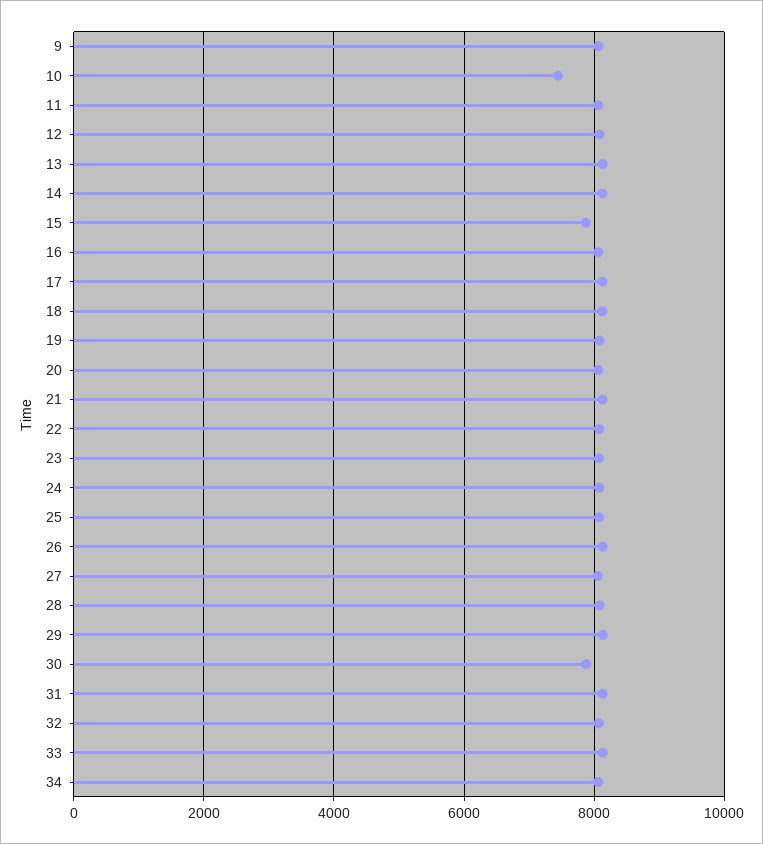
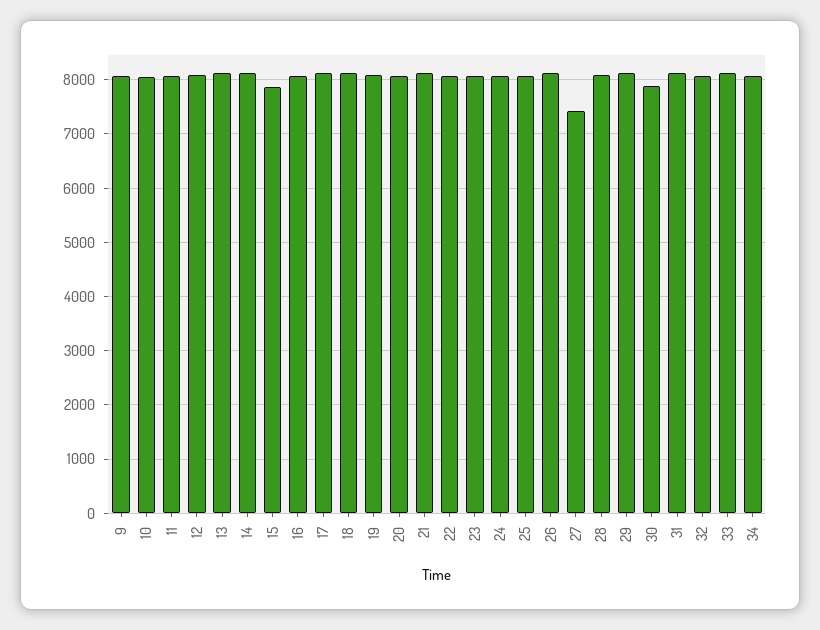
  {
    "9": 8000,
-   "10": 7400,
+   "10": 8000,
    "11": 8000,
    "12": 8000,
    "13": 8200,
    "14": 8200,
    "15": 7800,
    "16": 8000,
    "17": 8200,
    "18": 8200,
    "19": 8000,
    "20": 8000,
    "21": 8200,
    "22": 8000,
    "23": 8000,
    "24": 8000,
    "25": 8000,
    "26": 8200,
-   "27": 8000,
+   "27": 7400,
    "28": 8000,
    "29": 8200,
    "30": 7800,
    "31": 8200,
    "32": 8000,
    "33": 8200,
    "34": 8000
  }

